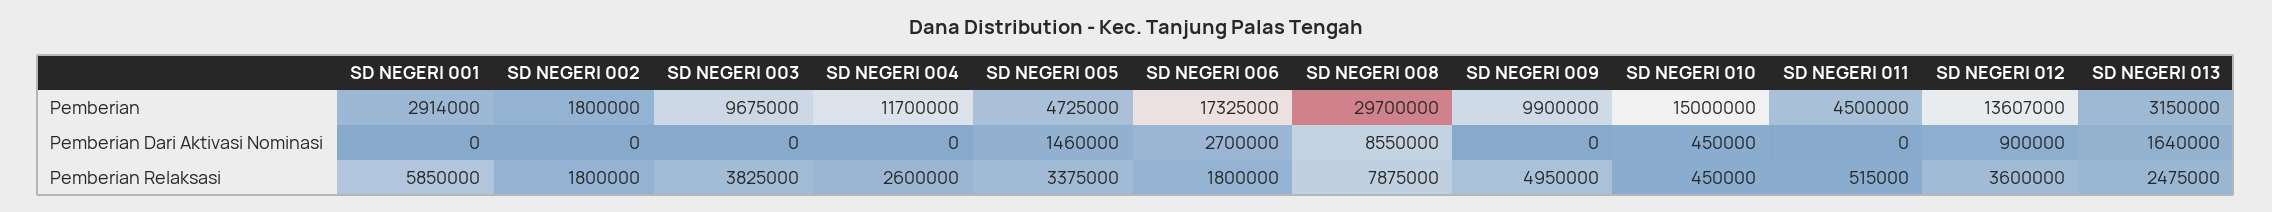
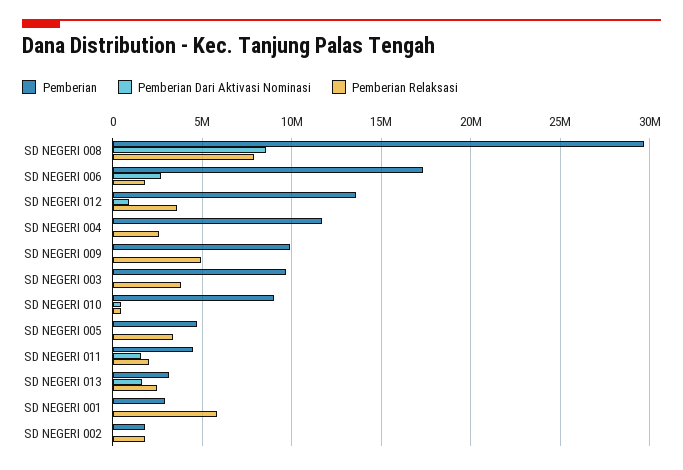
  {
    "Pemberian": {
      "SD NEGERI 001": 2914000,
      "SD NEGERI 002": 1800000,
      "SD NEGERI 003": 9675000,
      "SD NEGERI 004": 11700000,
      "SD NEGERI 005": 4725000,
      "SD NEGERI 006": 17325000,
      "SD NEGERI 008": 29700000,
      "SD NEGERI 009": 9900000,
-     "SD NEGERI 010": 15000000,
+     "SD NEGERI 010": 9000000,
      "SD NEGERI 011": 4500000,
      "SD NEGERI 012": 13607000,
      "SD NEGERI 013": 3150000
    },
    "Pemberian Dari Aktivasi Nominasi": {
      "SD NEGERI 001": 0,
      "SD NEGERI 002": 0,
      "SD NEGERI 003": 0,
      "SD NEGERI 004": 0,
-     "SD NEGERI 005": 1460000,
+     "SD NEGERI 005": 0,
      "SD NEGERI 006": 2700000,
      "SD NEGERI 008": 8550000,
      "SD NEGERI 009": 0,
      "SD NEGERI 010": 450000,
-     "SD NEGERI 011": 0,
+     "SD NEGERI 011": 1500000,
      "SD NEGERI 012": 900000,
      "SD NEGERI 013": 1640000
    },
    "Pemberian Relaksasi": {
      "SD NEGERI 001": 5850000,
      "SD NEGERI 002": 1800000,
      "SD NEGERI 003": 3825000,
      "SD NEGERI 004": 2600000,
      "SD NEGERI 005": 3375000,
      "SD NEGERI 006": 1800000,
      "SD NEGERI 008": 7875000,
      "SD NEGERI 009": 4950000,
      "SD NEGERI 010": 450000,
-     "SD NEGERI 011": 515000,
+     "SD NEGERI 011": 2000000,
      "SD NEGERI 012": 3600000,
      "SD NEGERI 013": 2475000
    }
  }

